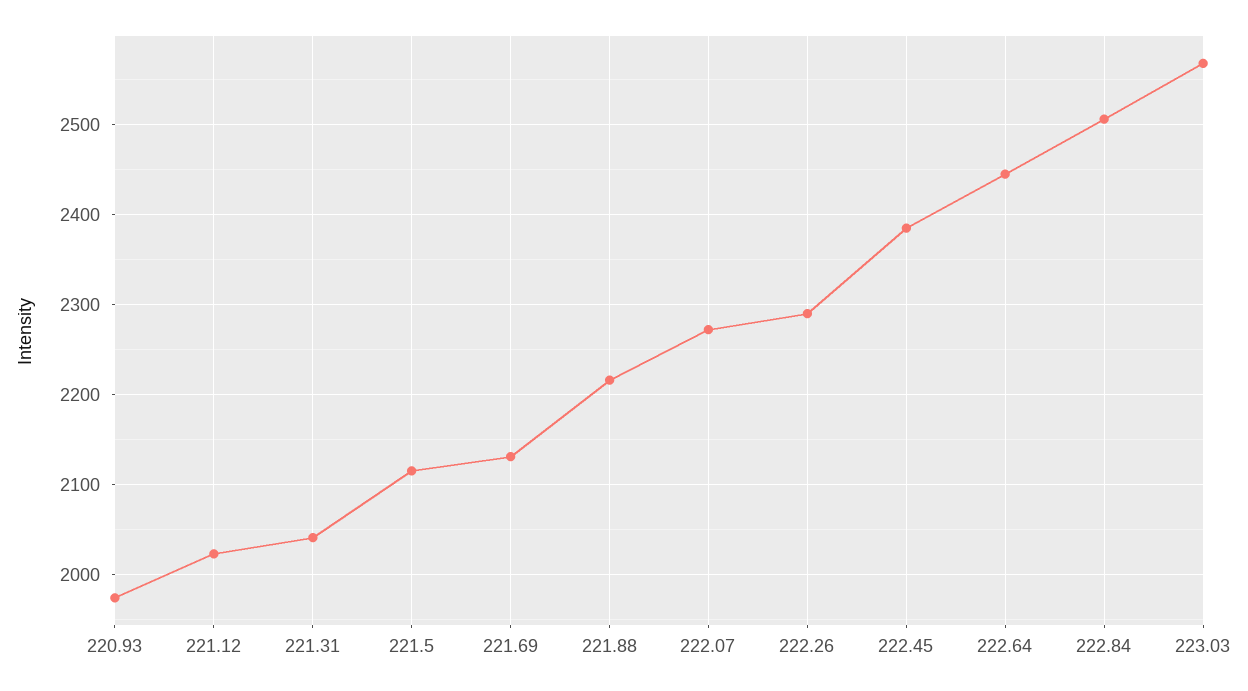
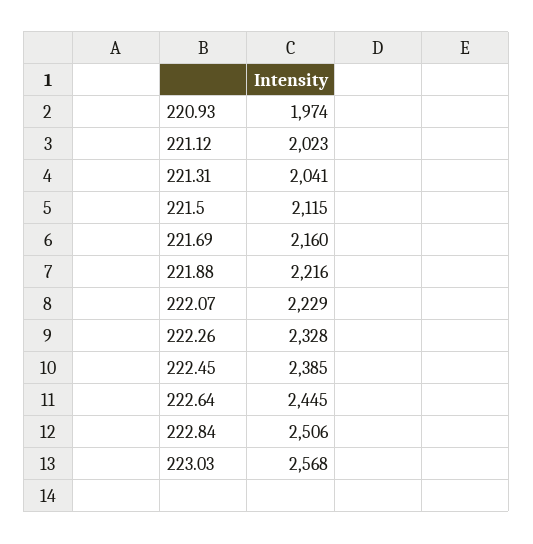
  {
    "220.93": 1974,
    "221.12": 2023,
    "221.31": 2041,
    "221.5": 2115,
-   "221.69": 2130,
+   "221.69": 2160,
    "221.88": 2216,
-   "222.07": 2270,
+   "222.07": 2229,
-   "222.26": 2290,
+   "222.26": 2328,
    "222.45": 2385,
    "222.64": 2445,
    "222.84": 2506,
    "223.03": 2568
  }

